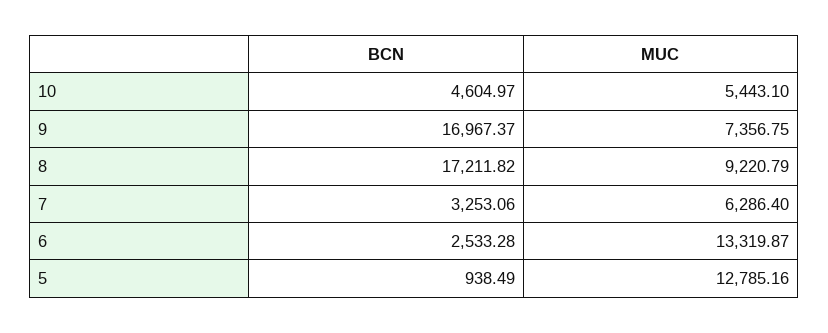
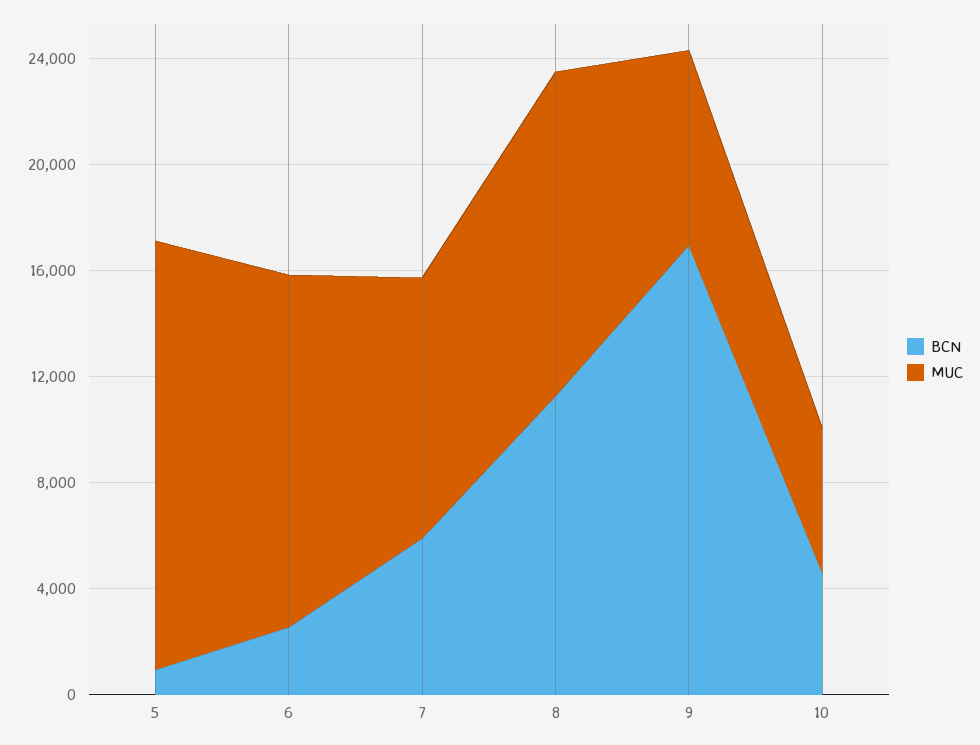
  {
    "BCN": {
      "10": 4604.97,
      "9": 16967.37,
-     "8": 17211.82,
+     "8": 11000,
-     "7": 3253.06,
+     "7": 6000,
      "6": 2533.28,
      "5": 938.49
    },
    "MUC": {
      "10": 5443.1,
      "9": 7356.75,
-     "8": 9220.79,
+     "8": 12000,
-     "7": 6286.4,
+     "7": 10000,
      "6": 13319.87,
-     "5": 12785.16
+     "5": 16000
    }
  }

